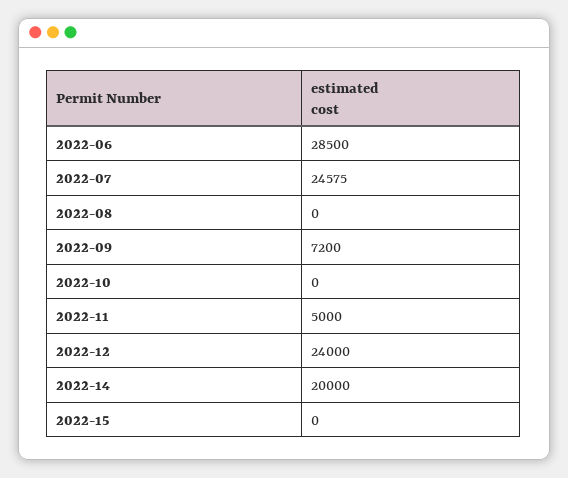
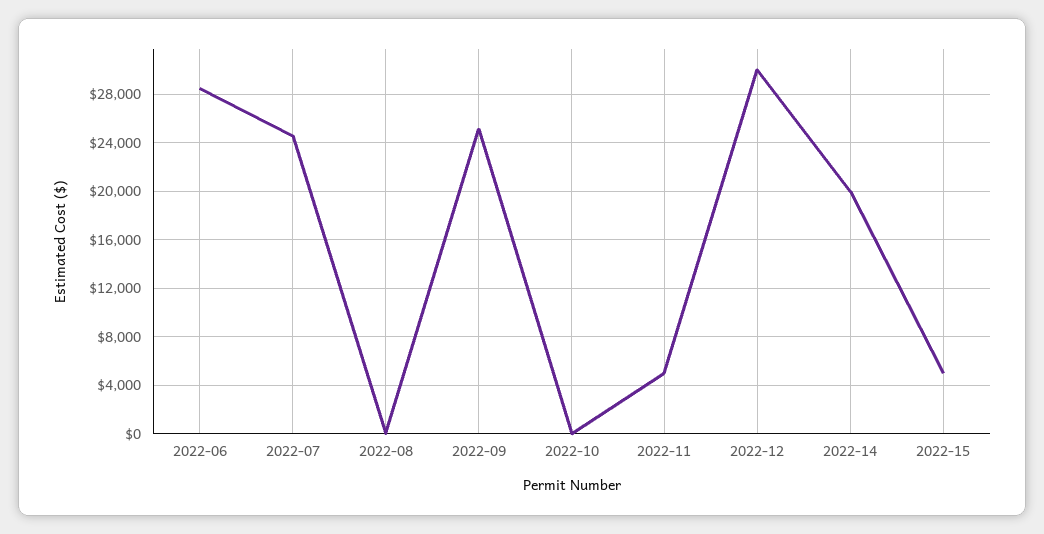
  {
    "2022-06": 28500,
    "2022-07": 24575,
    "2022-08": 0,
-   "2022-09": 7200,
+   "2022-09": 25000,
    "2022-10": 0,
    "2022-11": 5000,
-   "2022-12": 24000,
+   "2022-12": 30000,
    "2022-14": 20000,
-   "2022-15": 0
+   "2022-15": 5000
  }

